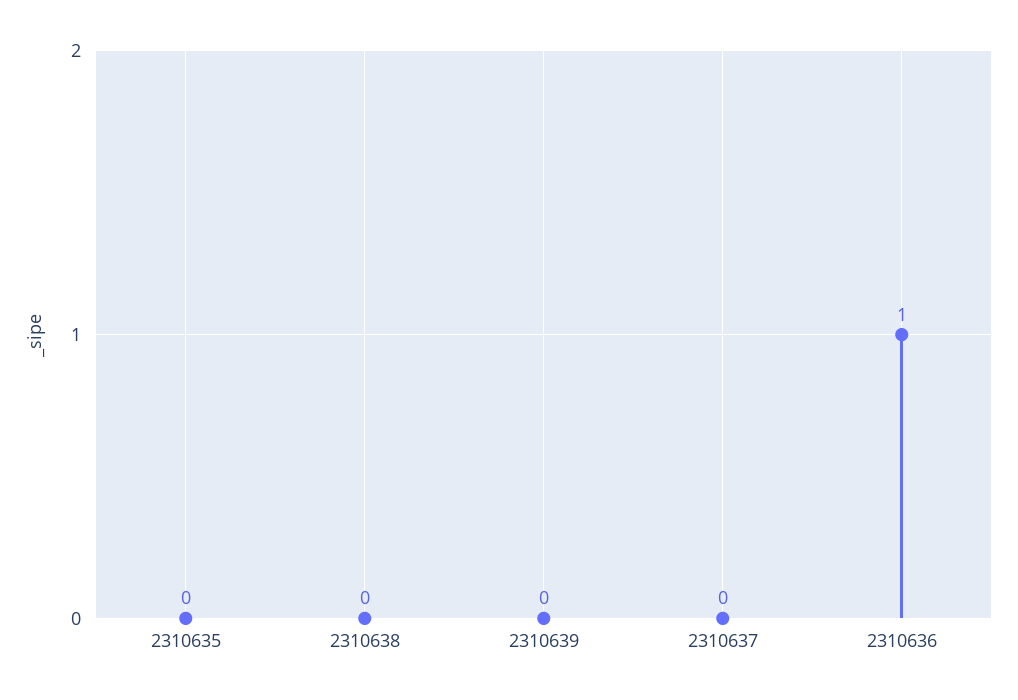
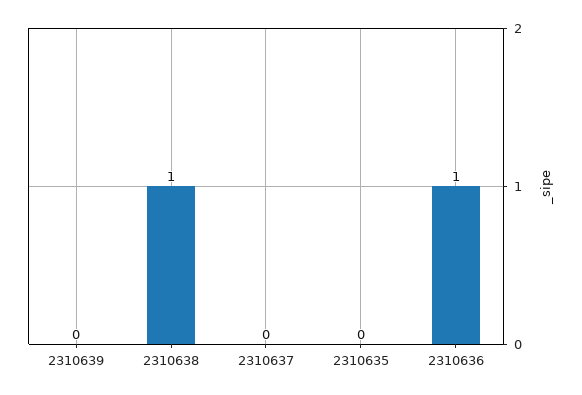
  {
    "2310635": 0,
-   "2310638": 0,
+   "2310638": 1,
    "2310639": 0,
    "2310637": 0,
    "2310636": 1
  }

